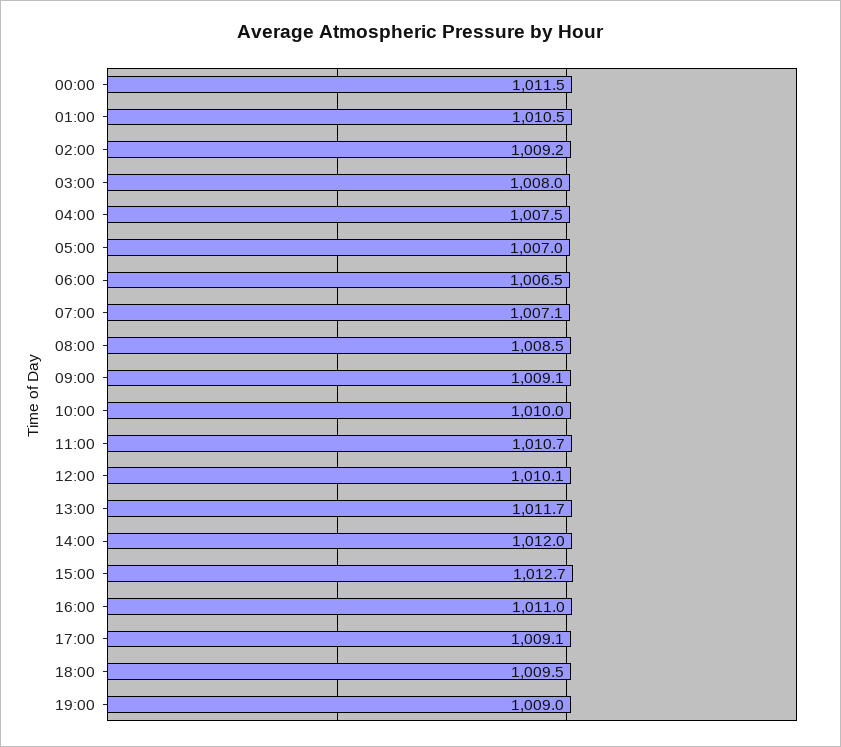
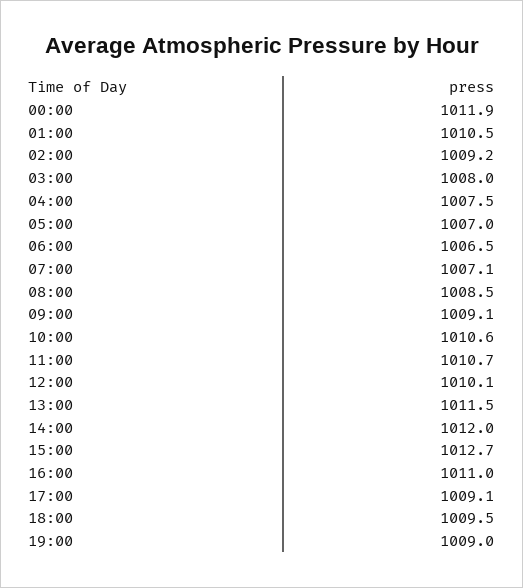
  {
-   "00:00": 1011.5,
+   "00:00": 1011.9,
    "01:00": 1010.5,
    "02:00": 1009.2,
    "03:00": 1008,
    "04:00": 1007.5,
    "05:00": 1007,
    "06:00": 1006.5,
    "07:00": 1007.1,
    "08:00": 1008.5,
    "09:00": 1009.1,
-   "10:00": 1010,
+   "10:00": 1010.6,
    "11:00": 1010.7,
    "12:00": 1010.1,
-   "13:00": 1011.7,
+   "13:00": 1011.5,
    "14:00": 1012,
    "15:00": 1012.7,
    "16:00": 1011,
    "17:00": 1009.1,
    "18:00": 1009.5,
    "19:00": 1009
  }

